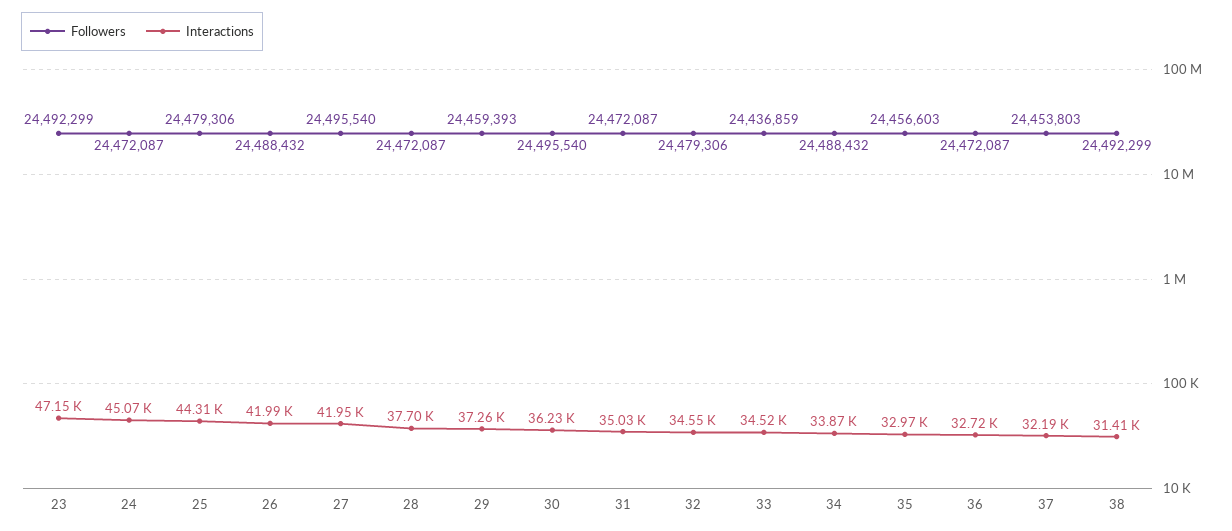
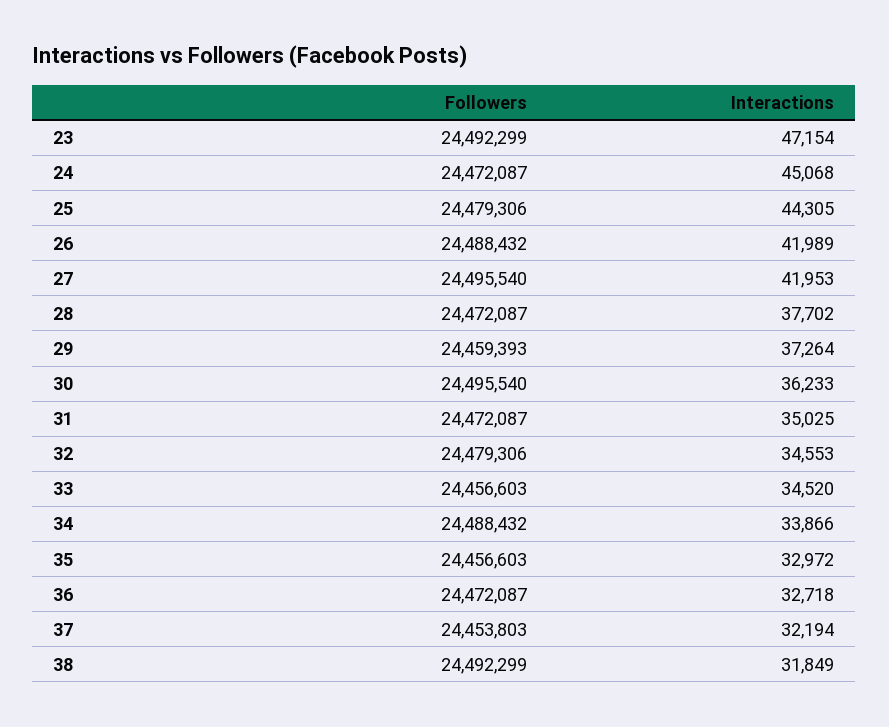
  {
    "Followers": {
      "23": 24492299,
      "24": 24472087,
      "25": 24479306,
      "26": 24488432,
      "27": 24495540,
      "28": 24472087,
      "29": 24459393,
      "30": 24495540,
      "31": 24472087,
      "32": 24479306,
-     "33": 24436859,
+     "33": 24456603,
      "34": 24488432,
      "35": 24456603,
      "36": 24472087,
      "37": 24453803,
      "38": 24492299
    },
    "Interactions": {
      "23": 47154,
      "24": 45068,
      "25": 44305,
      "26": 41989,
      "27": 41953,
      "28": 37702,
      "29": 37264,
      "30": 36233,
      "31": 35025,
      "32": 34553,
      "33": 34520,
      "34": 33866,
      "35": 32972,
      "36": 32718,
      "37": 32194,
-     "38": 31410
+     "38": 31849
    }
  }

